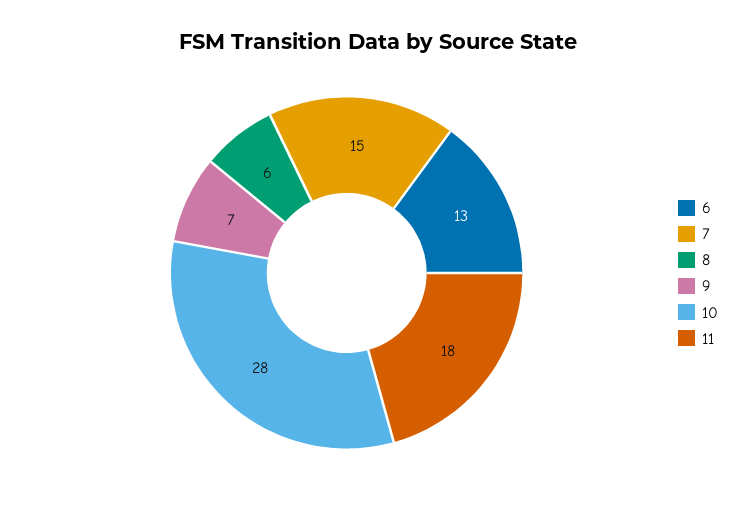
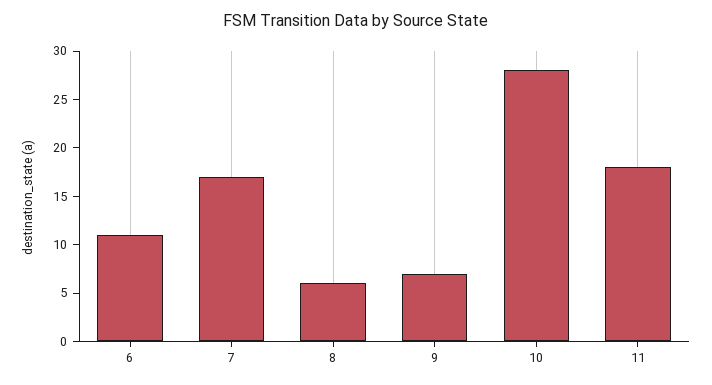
  {
-   "6": 13,
+   "6": 11,
-   "7": 15,
+   "7": 17,
    "8": 6,
    "9": 7,
    "10": 28,
    "11": 18
  }

